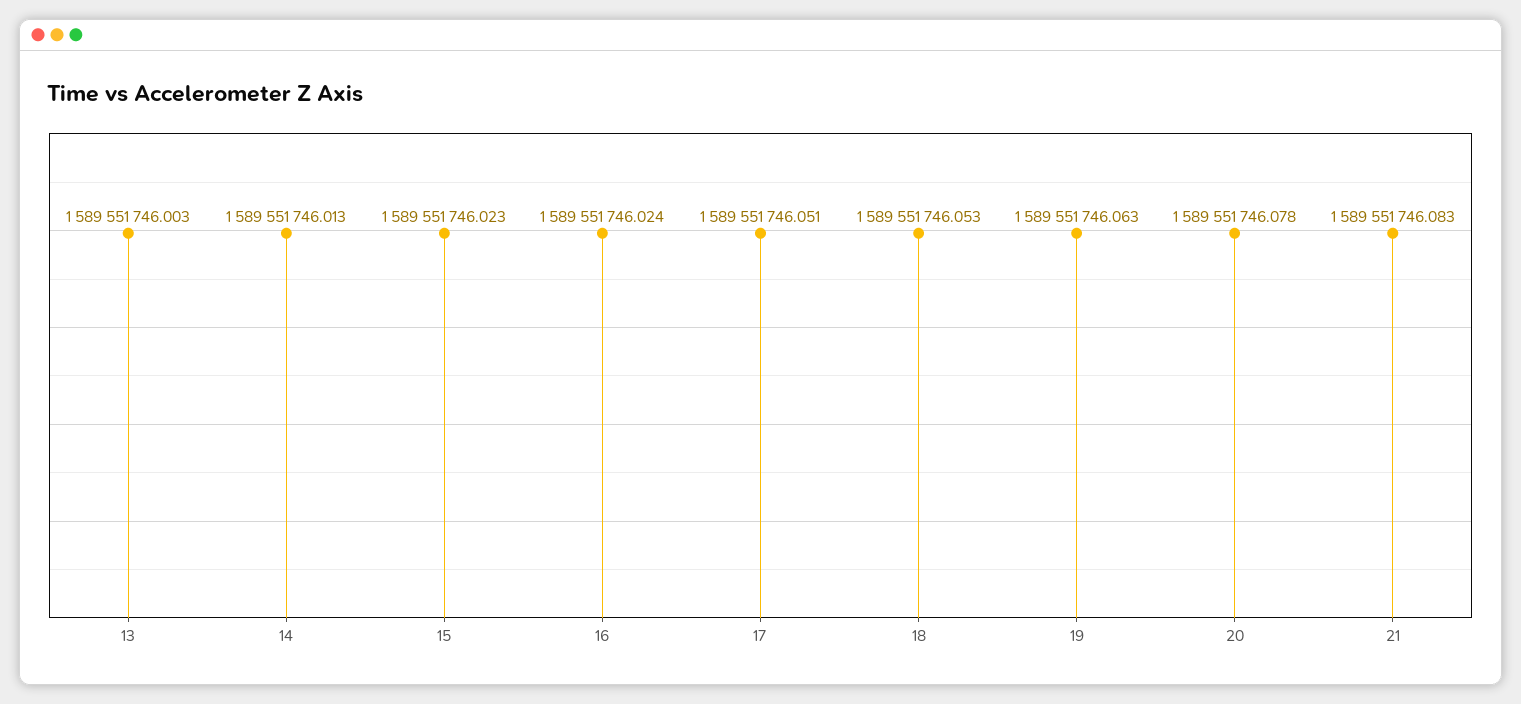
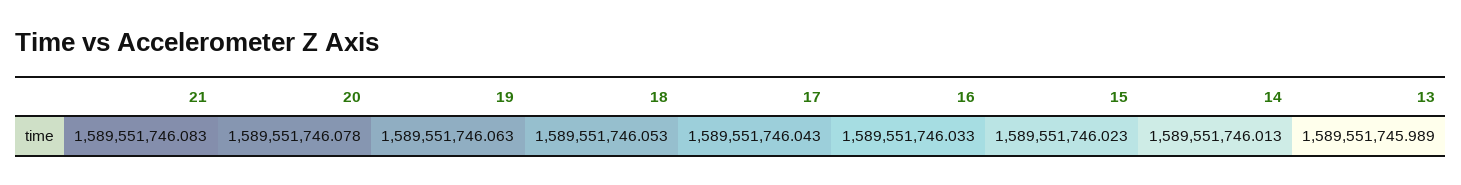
  {
-   "13": 1589551746.003,
+   "13": 1589551745.989,
    "14": 1589551746.013,
    "15": 1589551746.023,
-   "16": 1589551746.024,
+   "16": 1589551746.033,
-   "17": 1589551746.051,
+   "17": 1589551746.043,
    "18": 1589551746.053,
    "19": 1589551746.063,
    "20": 1589551746.078,
    "21": 1589551746.083
  }

